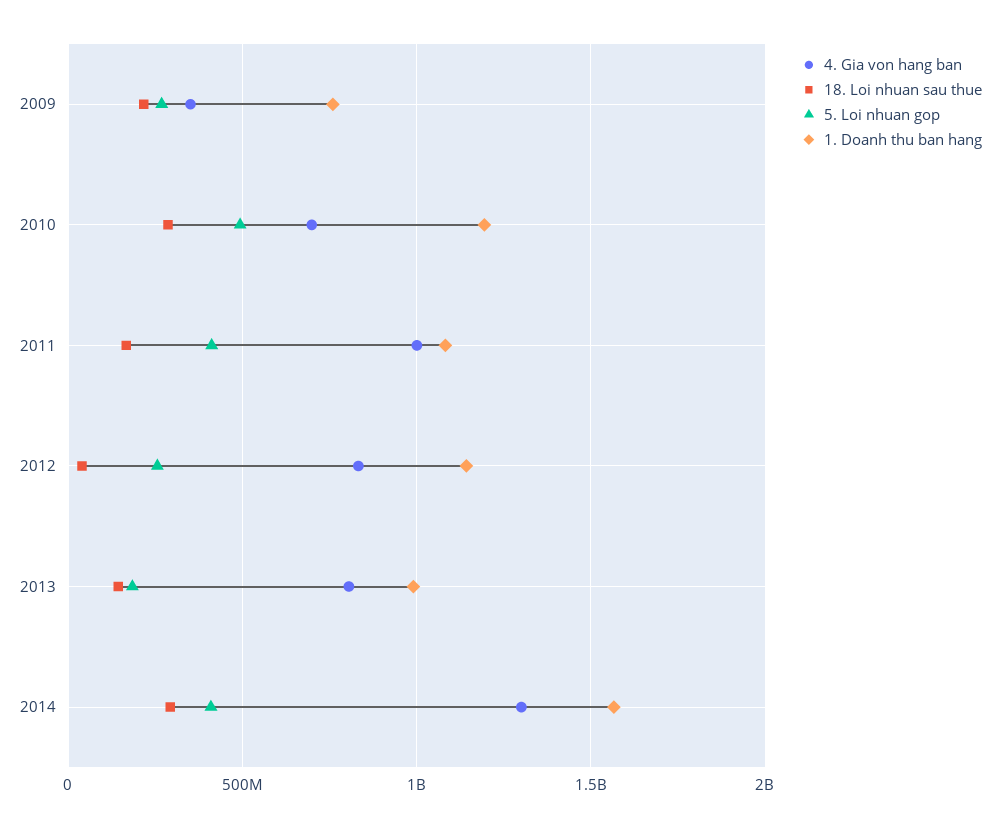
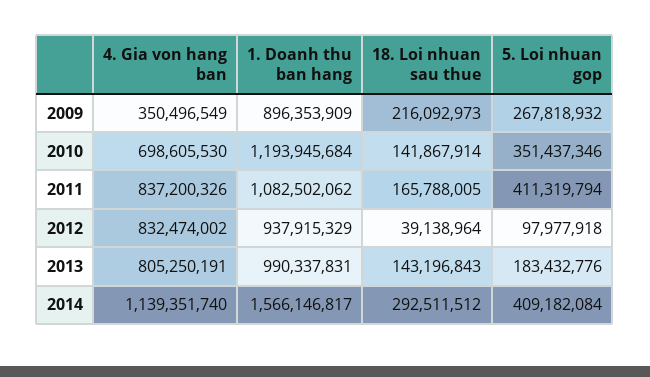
  {
    "4. Gia von hang ban": {
      "2009": 350496549,
      "2010": 698605530,
-     "2011": 1000000000,
+     "2011": 837200326,
      "2012": 832474002,
      "2013": 805250191,
-     "2014": 1300000000
+     "2014": 1139351740
    },
    "18. Loi nhuan sau thue": {
      "2009": 216092973,
-     "2010": 300000000,
+     "2010": 141867914,
      "2011": 165788005,
      "2012": 39138964,
      "2013": 143196843,
      "2014": 292511512
    },
    "5. Loi nhuan gop": {
      "2009": 267818932,
-     "2010": 500000000,
+     "2010": 351437346,
      "2011": 411319794,
-     "2012": 250000000,
+     "2012": 97977918,
      "2013": 183432776,
      "2014": 409182084
    },
    "1. Doanh thu ban hang": {
-     "2009": 750000000,
+     "2009": 896353909,
      "2010": 1193945684,
      "2011": 1082502062,
-     "2012": 1150000000,
+     "2012": 937915329,
      "2013": 990337831,
      "2014": 1566146817
    }
  }

